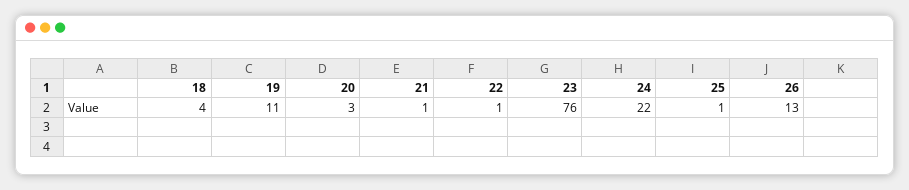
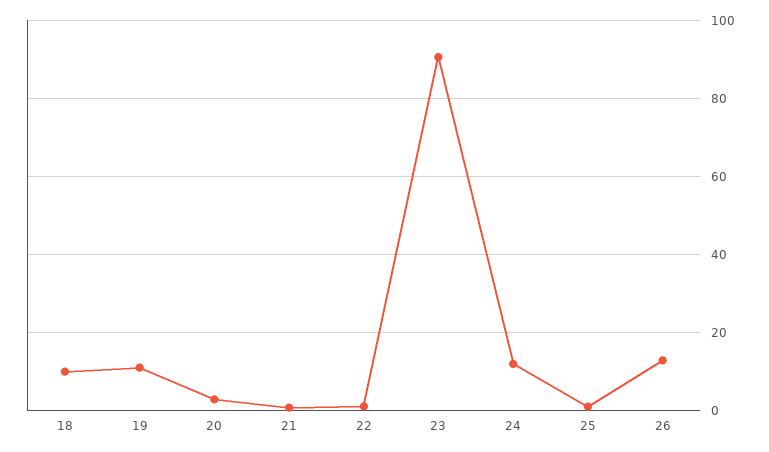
  {
-   "18": 4,
+   "18": 10,
    "19": 11,
    "20": 3,
    "21": 1,
    "22": 1,
-   "23": 76,
+   "23": 90,
-   "24": 22,
+   "24": 12,
    "25": 1,
    "26": 13
  }

